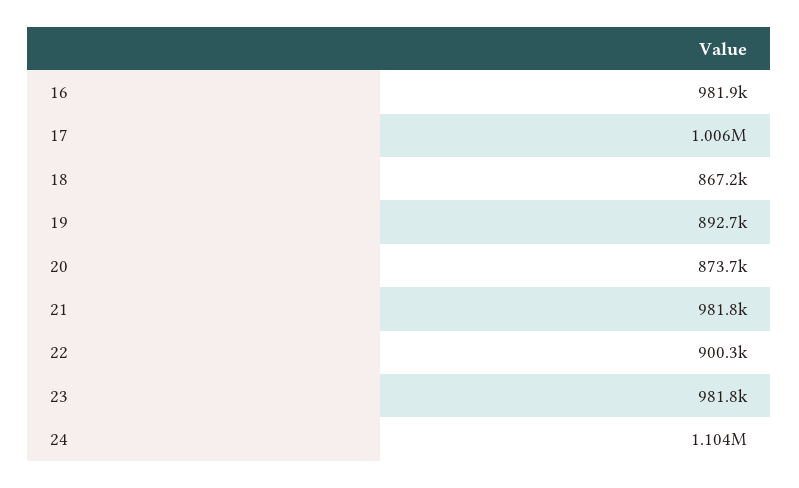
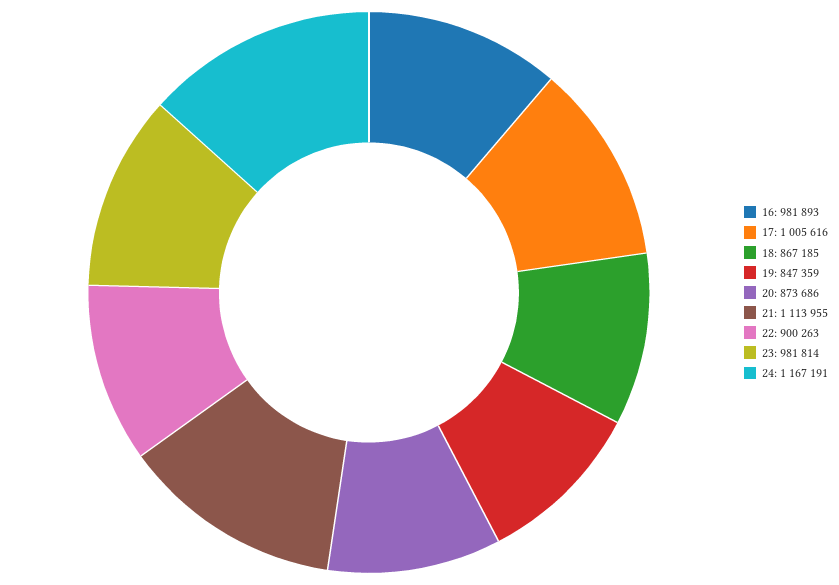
  {
    "16": 981893,
    "17": 1005616,
    "18": 867185,
-   "19": 892700,
+   "19": 847359,
    "20": 873686,
-   "21": 981800,
+   "21": 1113955,
    "22": 900263,
    "23": 981814,
-   "24": 1104000
+   "24": 1167191
  }

